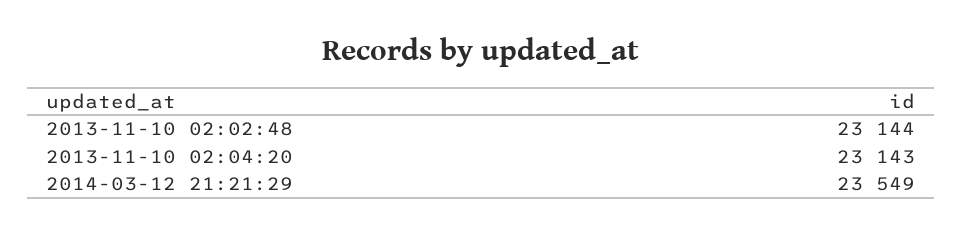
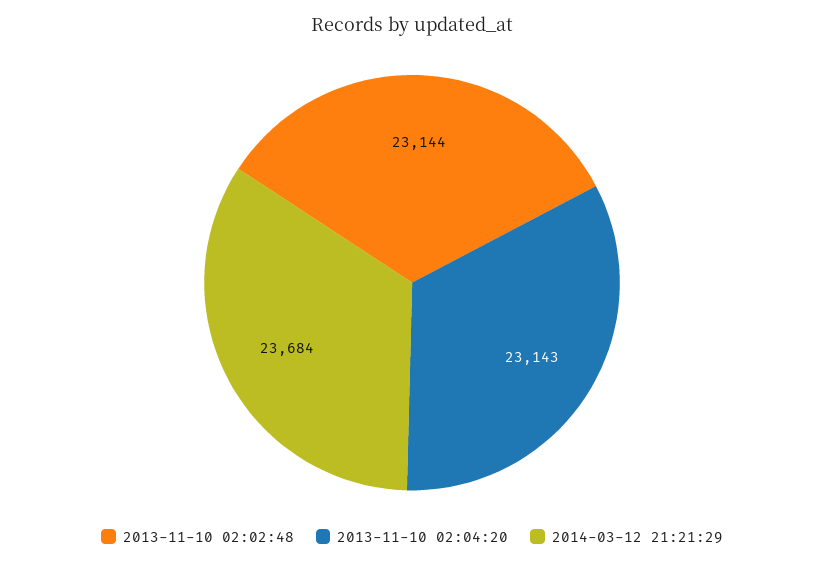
  {
    "2013-11-10 02:02:48": 23144,
    "2013-11-10 02:04:20": 23143,
-   "2014-03-12 21:21:29": 23549
+   "2014-03-12 21:21:29": 23684
  }

